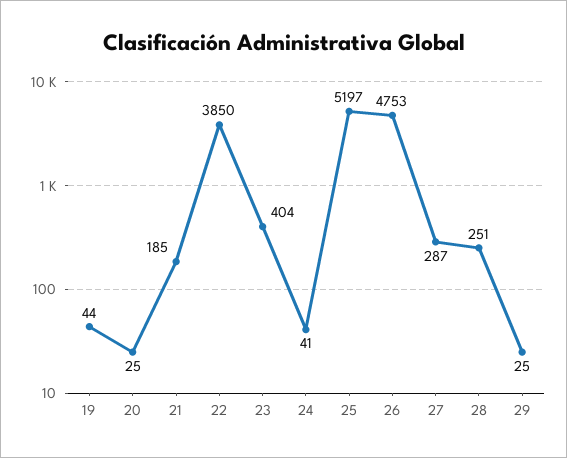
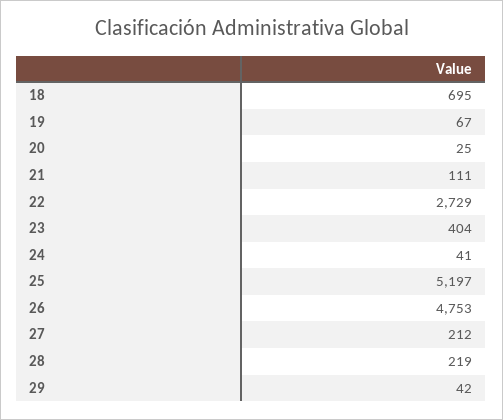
  {
-   "19": 44,
+   "19": 67,
    "20": 25,
-   "21": 185,
+   "21": 111,
-   "22": 3850,
+   "22": 2729,
    "23": 404,
    "24": 41,
    "25": 5197,
    "26": 4753,
-   "27": 287,
+   "27": 212,
-   "28": 251,
+   "28": 219,
-   "29": 25
+   "29": 42,
+   "18": 695
  }

